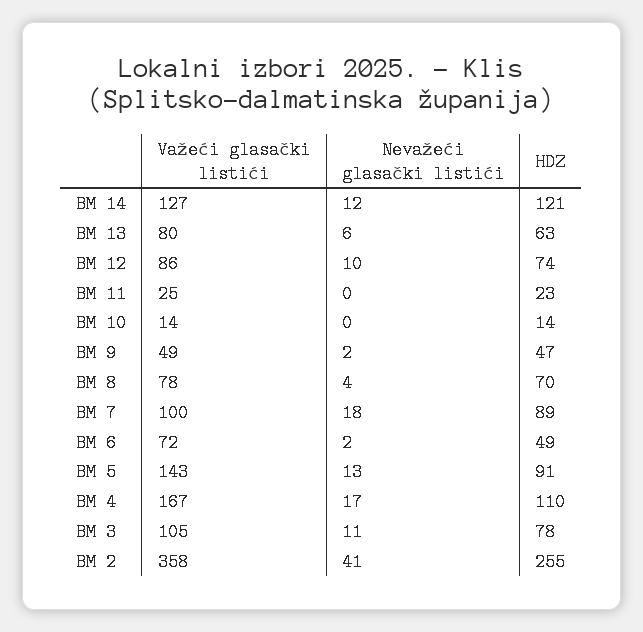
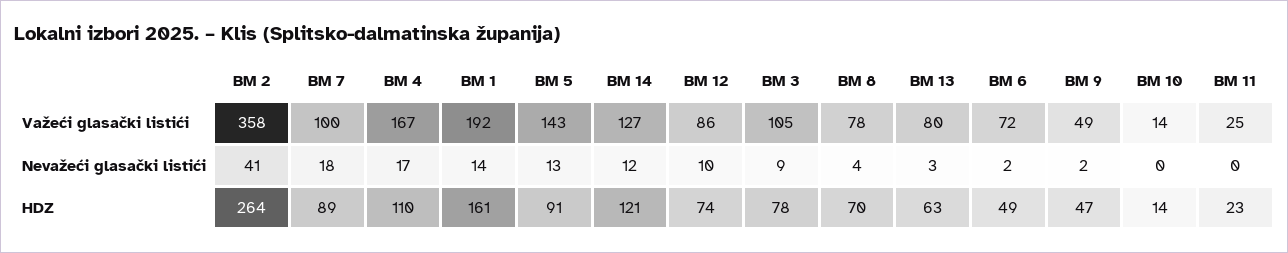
  {
    "Važeći glasački listići": {
      "BM 14": 127,
      "BM 13": 80,
      "BM 12": 86,
      "BM 11": 25,
      "BM 10": 14,
      "BM 9": 49,
      "BM 8": 78,
      "BM 7": 100,
      "BM 6": 72,
      "BM 5": 143,
      "BM 4": 167,
      "BM 3": 105,
-     "BM 2": 358
+     "BM 2": 358,
+     "BM 1": 192
    },
    "Nevažeći glasački listići": {
      "BM 14": 12,
-     "BM 13": 6,
+     "BM 13": 3,
      "BM 12": 10,
      "BM 11": 0,
      "BM 10": 0,
      "BM 9": 2,
      "BM 8": 4,
      "BM 7": 18,
      "BM 6": 2,
      "BM 5": 13,
      "BM 4": 17,
-     "BM 3": 11,
+     "BM 3": 9,
-     "BM 2": 41
+     "BM 2": 41,
+     "BM 1": 14
    },
    "HDZ": {
      "BM 14": 121,
      "BM 13": 63,
      "BM 12": 74,
      "BM 11": 23,
      "BM 10": 14,
      "BM 9": 47,
      "BM 8": 70,
      "BM 7": 89,
      "BM 6": 49,
      "BM 5": 91,
      "BM 4": 110,
      "BM 3": 78,
-     "BM 2": 255
+     "BM 2": 264,
+     "BM 1": 161
    }
  }

